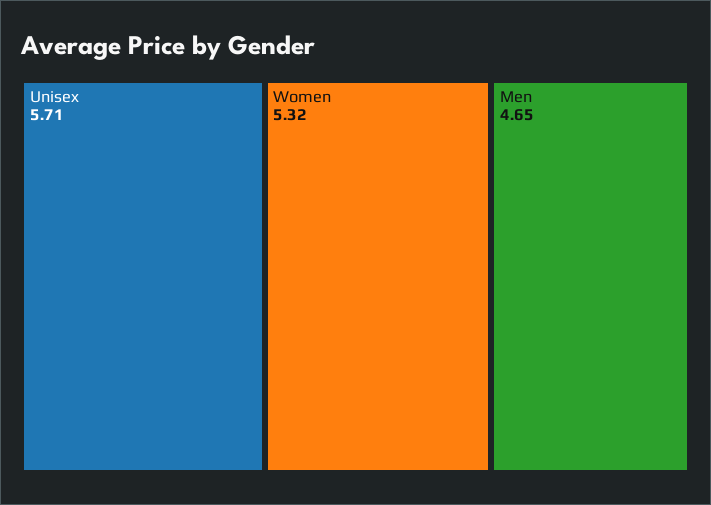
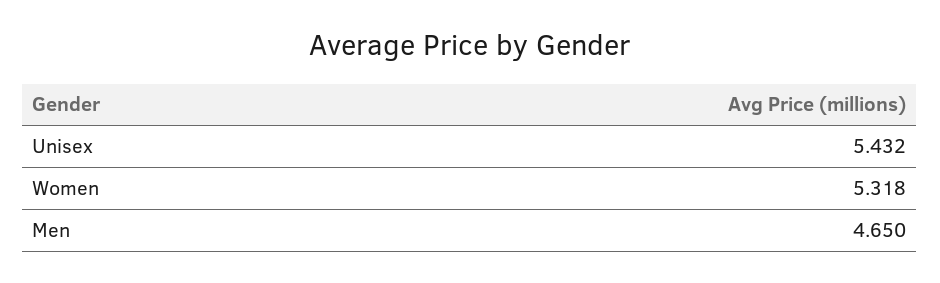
  {
-   "Unisex": 5.71,
+   "Unisex": 5.432,
    "Women": 5.318,
    "Men": 4.65
  }

